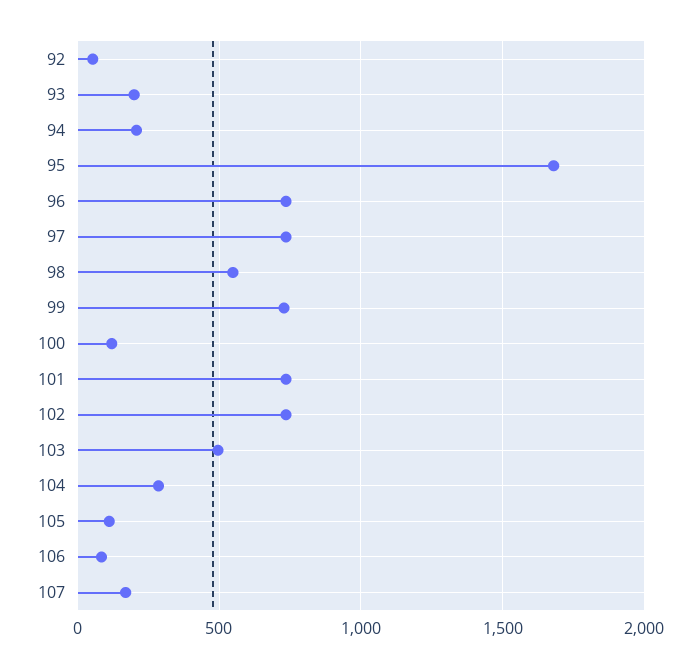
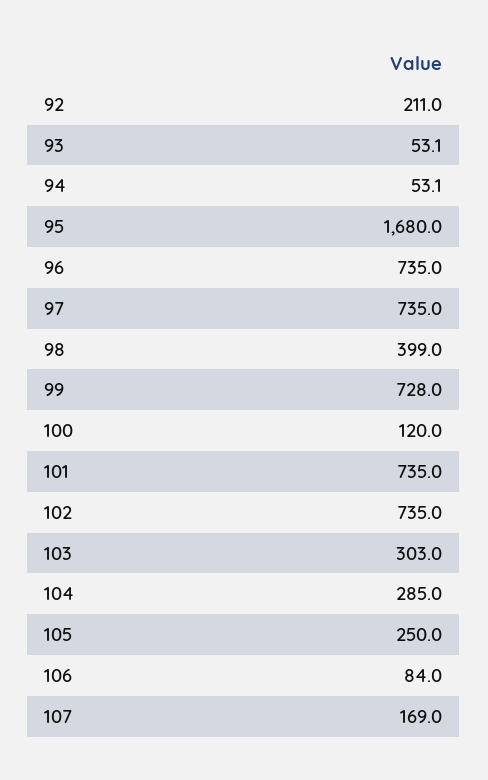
  {
-   "92": 50,
+   "92": 211,
-   "93": 200,
+   "93": 53.1,
-   "94": 200,
+   "94": 53.1,
    "95": 1680,
    "96": 735,
    "97": 735,
-   "98": 550,
+   "98": 399,
    "99": 728,
    "100": 120,
    "101": 735,
    "102": 735,
-   "103": 500,
+   "103": 303,
    "104": 285,
-   "105": 100,
+   "105": 250,
    "106": 84,
    "107": 169
  }

